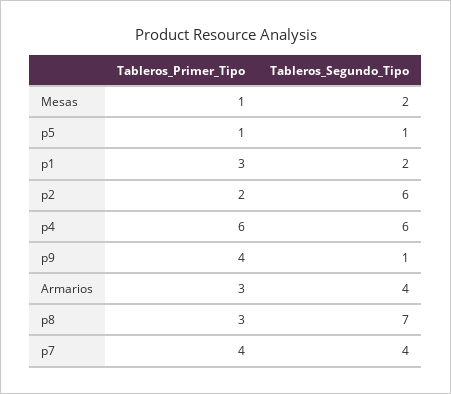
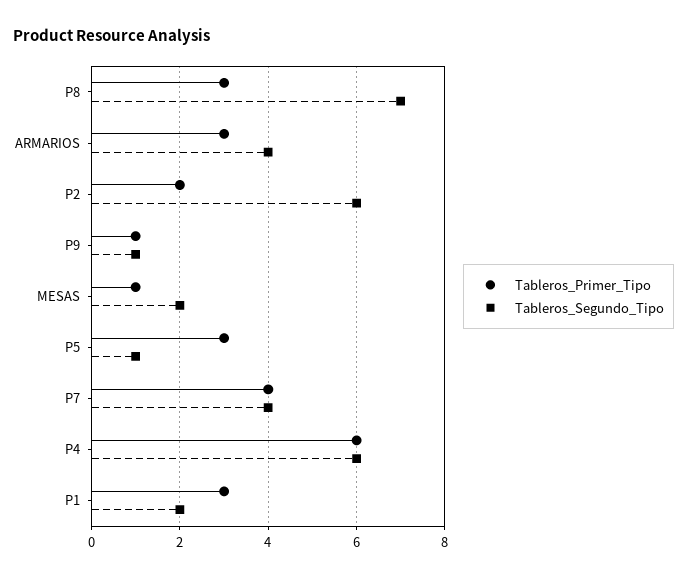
  {
    "Tableros_Primer_Tipo": {
      "Mesas": 1,
-     "p5": 1,
+     "p5": 3,
      "p1": 3,
      "p2": 2,
      "p4": 6,
-     "p9": 4,
+     "p9": 1,
      "Armarios": 3,
      "p8": 3,
      "p7": 4
    },
    "Tableros_Segundo_Tipo": {
      "Mesas": 2,
      "p5": 1,
      "p1": 2,
      "p2": 6,
      "p4": 6,
      "p9": 1,
      "Armarios": 4,
      "p8": 7,
      "p7": 4
    }
  }

